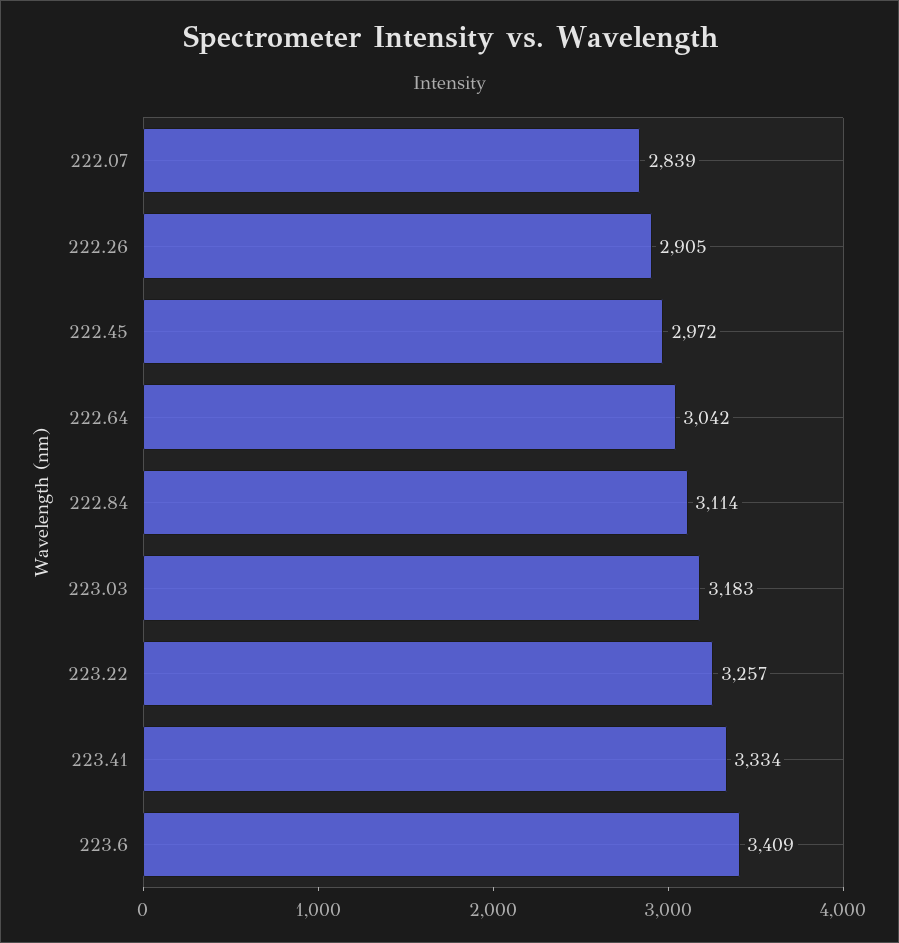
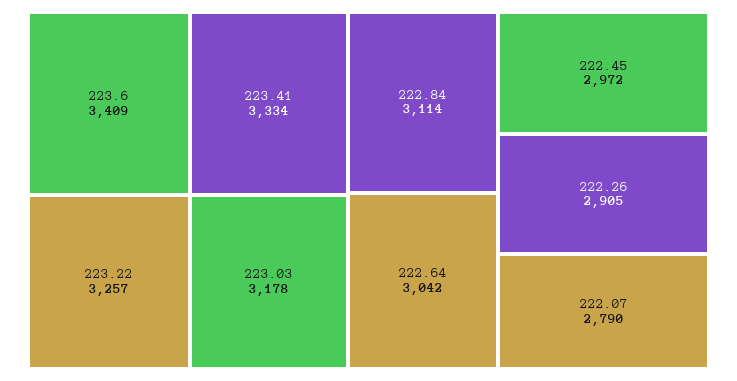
  {
-   "222.07": 2839,
+   "222.07": 2790,
    "222.26": 2905,
    "222.45": 2972,
    "222.64": 3042,
    "222.84": 3114,
-   "223.03": 3183,
+   "223.03": 3178,
    "223.22": 3257,
    "223.41": 3334,
    "223.6": 3409
  }

